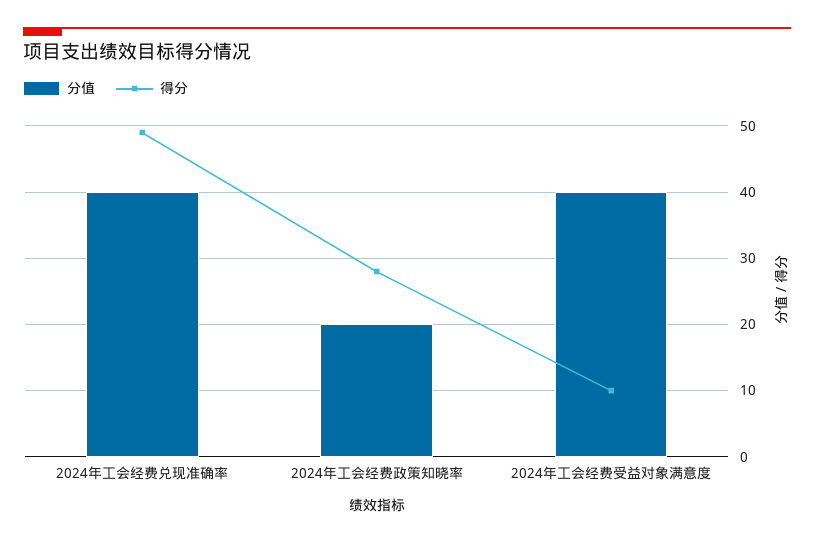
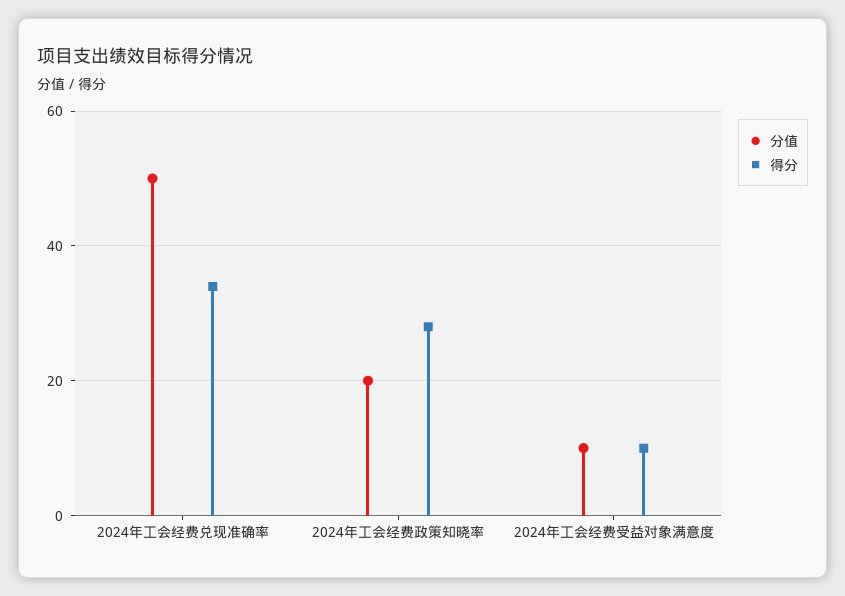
  {
    "分值": {
-     "2024年工会经费兑现准确率": 40,
+     "2024年工会经费兑现准确率": 50,
      "2024年工会经费政策知晓率": 20,
-     "2024年工会经费受益对象满意度": 40
+     "2024年工会经费受益对象满意度": 10
    },
    "得分": {
-     "2024年工会经费兑现准确率": 49,
+     "2024年工会经费兑现准确率": 35,
      "2024年工会经费政策知晓率": 28,
      "2024年工会经费受益对象满意度": 10
    }
  }

